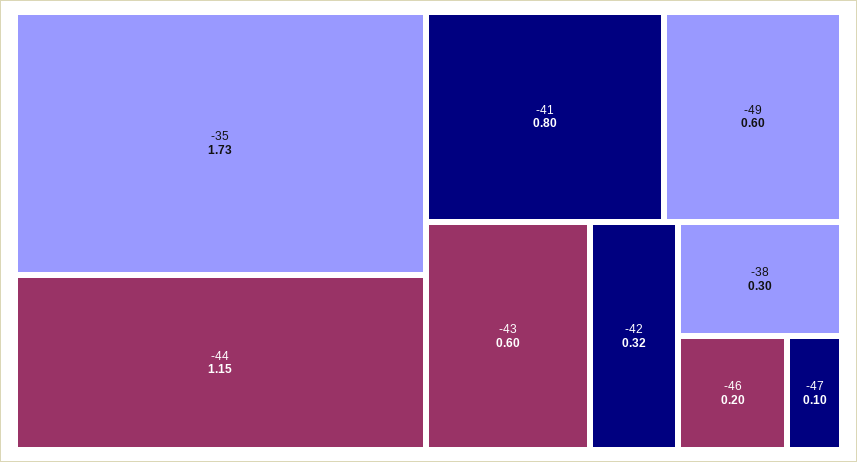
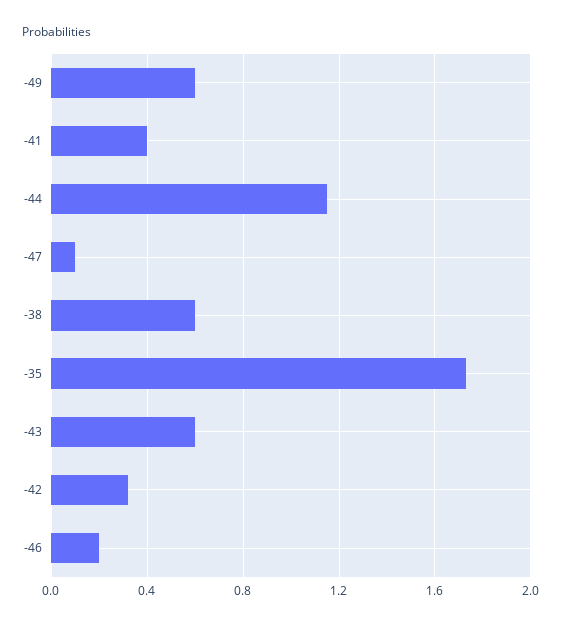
  {
    "-35": 1.73,
    "-44": 1.15,
-   "-41": 0.8,
+   "-41": 0.4,
    "-49": 0.6,
    "-43": 0.6,
    "-42": 0.32,
-   "-38": 0.3,
+   "-38": 0.6,
    "-46": 0.2,
    "-47": 0.1
  }

